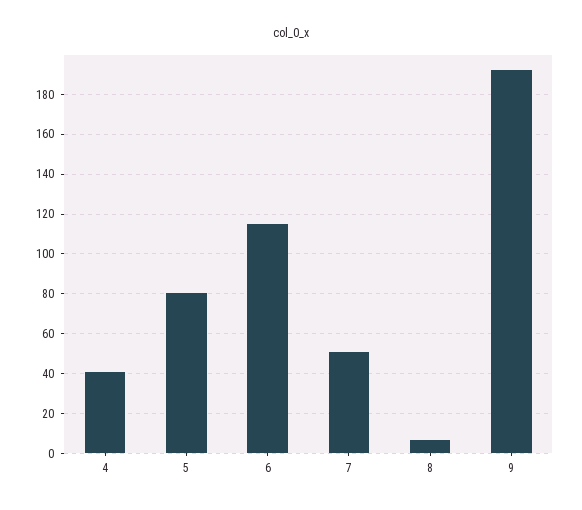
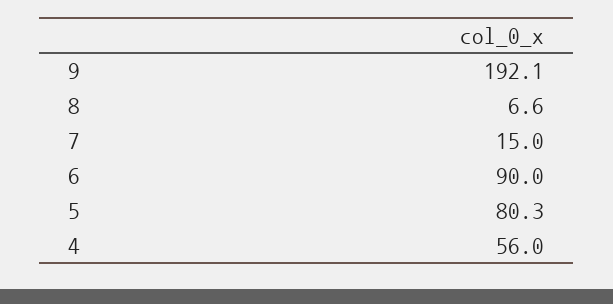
  {
-   "4": 40,
+   "4": 56,
    "5": 80.3,
-   "6": 115,
+   "6": 90,
-   "7": 50,
+   "7": 15,
    "8": 6.6,
    "9": 192.1
  }

